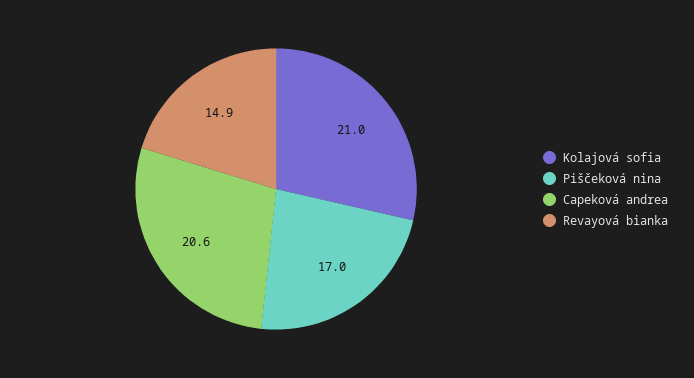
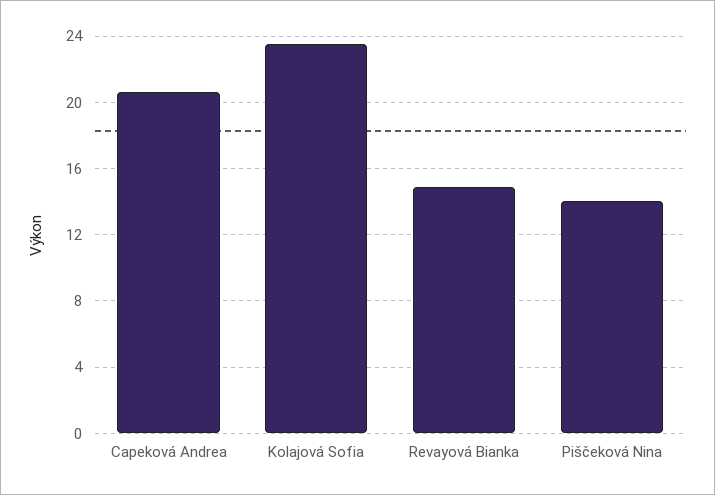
  {
-   "Kolajová sofia": 21,
+   "Kolajová sofia": 23.5,
-   "Piščeková nina": 17,
+   "Piščeková nina": 14,
    "Capeková andrea": 20.6,
    "Revayová bianka": 14.9
  }

